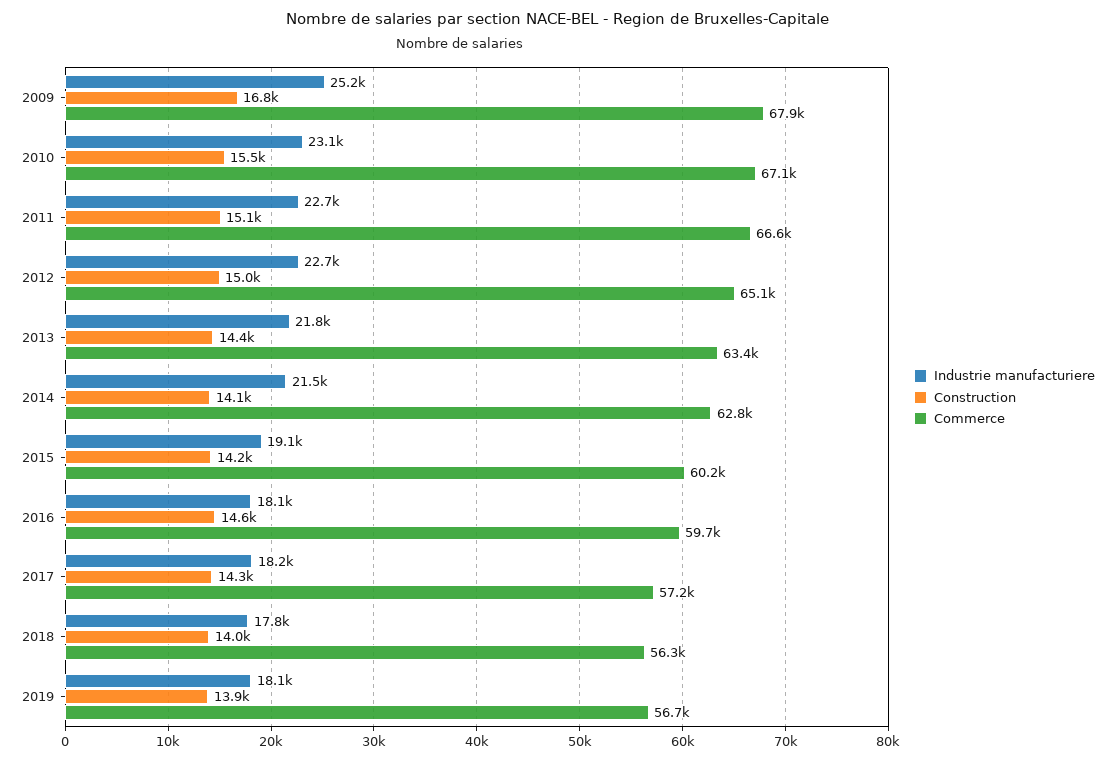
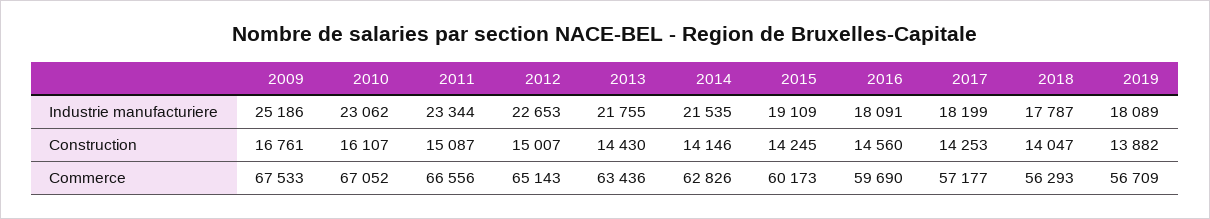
  {
    "Industrie manufacturiere": {
      "2009": 25186,
      "2010": 23062,
-     "2011": 22700,
+     "2011": 23344,
      "2012": 22653,
      "2013": 21755,
      "2014": 21535,
      "2015": 19109,
      "2016": 18091,
      "2017": 18199,
      "2018": 17787,
      "2019": 18089
    },
    "Construction": {
      "2009": 16761,
-     "2010": 15500,
+     "2010": 16107,
      "2011": 15087,
      "2012": 15007,
      "2013": 14430,
      "2014": 14146,
      "2015": 14245,
      "2016": 14560,
      "2017": 14253,
      "2018": 14047,
      "2019": 13882
    },
    "Commerce": {
-     "2009": 67900,
+     "2009": 67533,
      "2010": 67052,
      "2011": 66556,
      "2012": 65143,
      "2013": 63436,
      "2014": 62826,
      "2015": 60173,
      "2016": 59690,
      "2017": 57177,
      "2018": 56293,
      "2019": 56709
    }
  }

